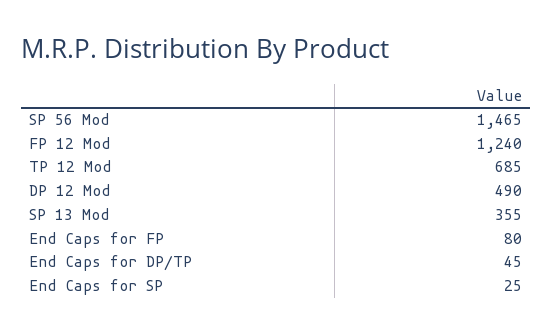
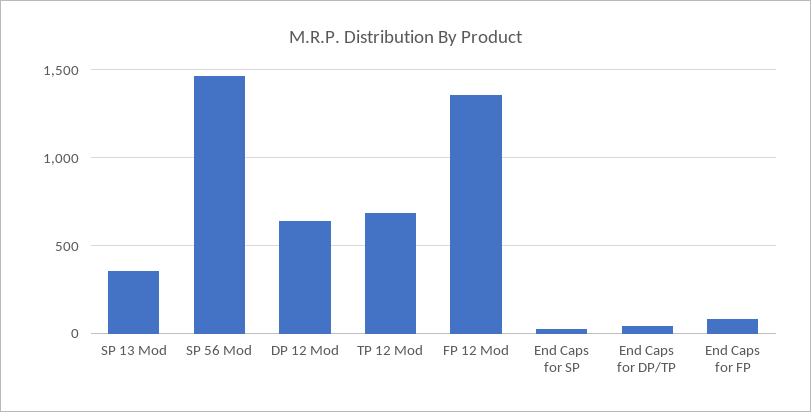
  {
    "SP 56 Mod": 1465,
-   "FP 12 Mod": 1240,
+   "FP 12 Mod": 1350,
    "TP 12 Mod": 685,
-   "DP 12 Mod": 490,
+   "DP 12 Mod": 650,
    "SP 13 Mod": 355,
    "End Caps for FP": 80,
    "End Caps for DP/TP": 45,
    "End Caps for SP": 25
  }

